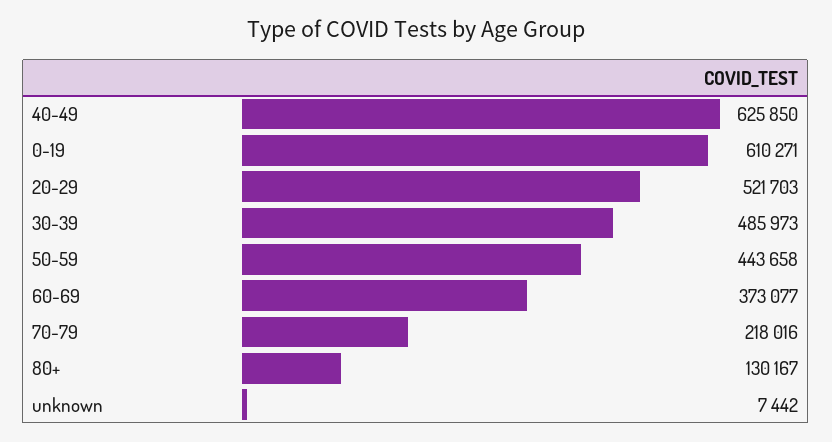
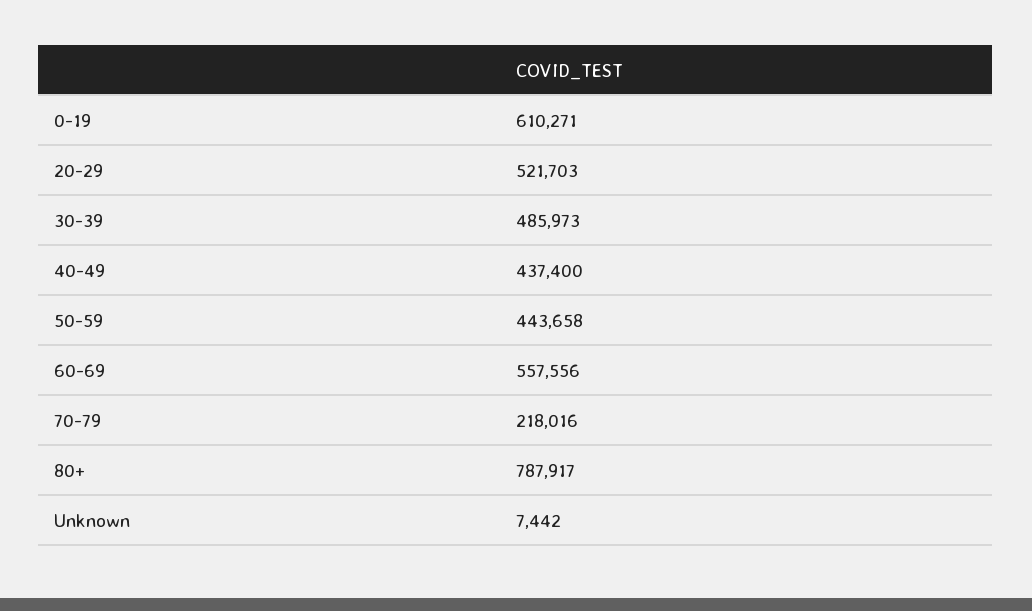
  {
-   "40-49": 625850,
+   "40-49": 437400,
    "0-19": 610271,
    "20-29": 521703,
    "30-39": 485973,
    "50-59": 443658,
-   "60-69": 373077,
+   "60-69": 557556,
    "70-79": 218016,
-   "80+": 130167,
+   "80+": 787917,
    "unknown": 7442
  }

